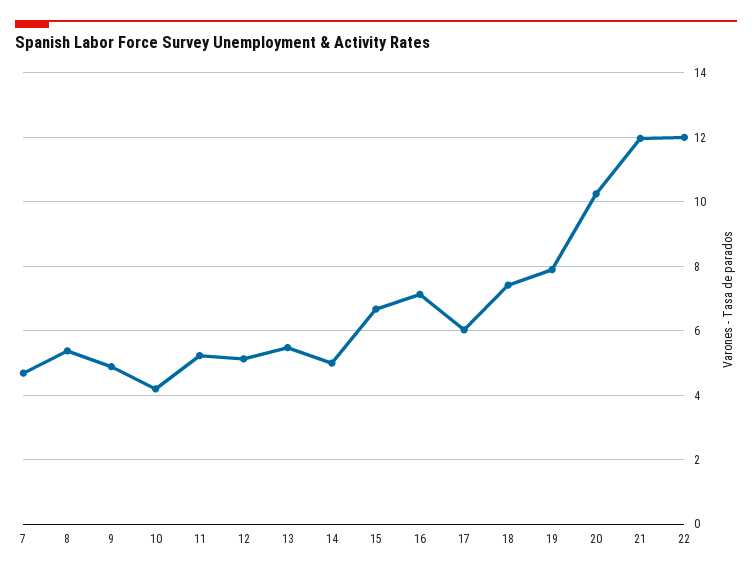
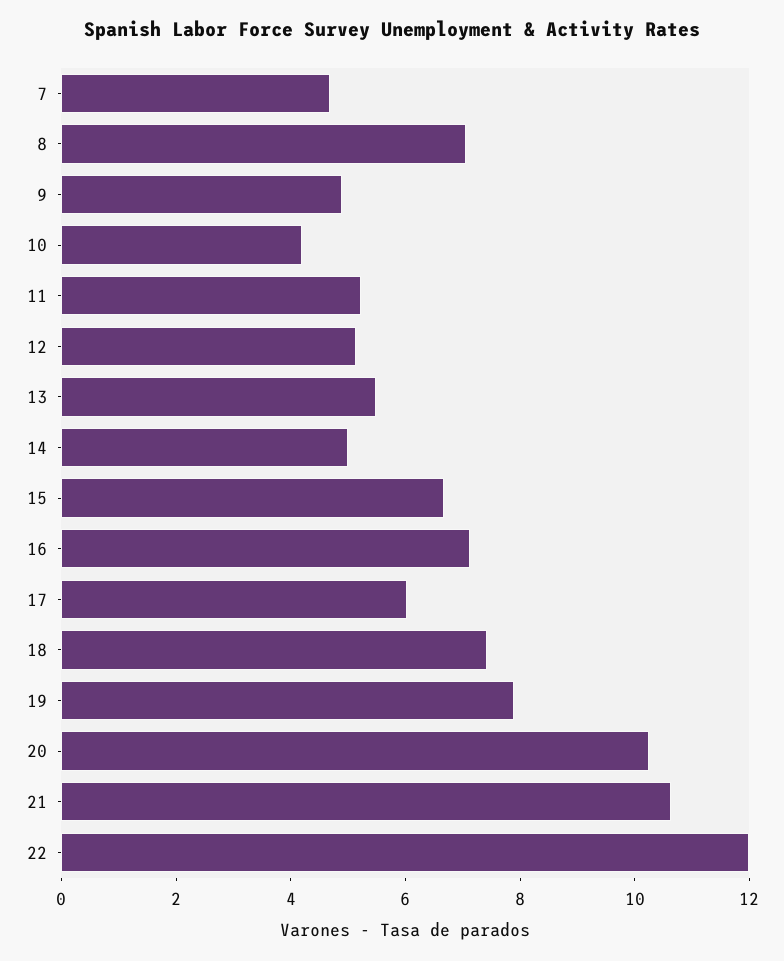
  {
    "7": 4.6,
-   "8": 5.4,
+   "8": 7,
    "9": 4.8,
    "10": 4.2,
    "11": 5.2,
    "12": 5.2,
    "13": 5.4,
    "14": 5,
    "15": 6.6,
    "16": 7.2,
    "17": 6,
    "18": 7.4,
    "19": 8,
    "20": 10.2,
-   "21": 12,
+   "21": 10.5,
    "22": 12
  }

